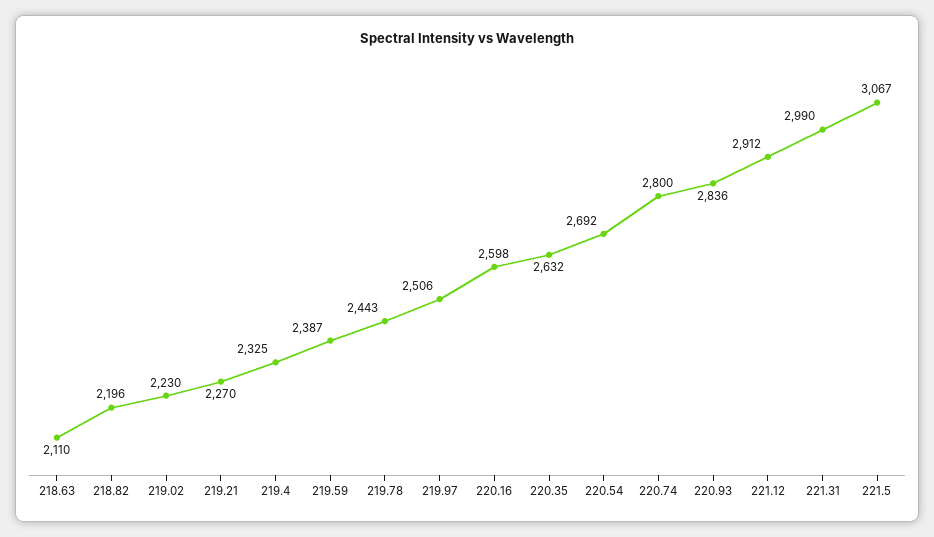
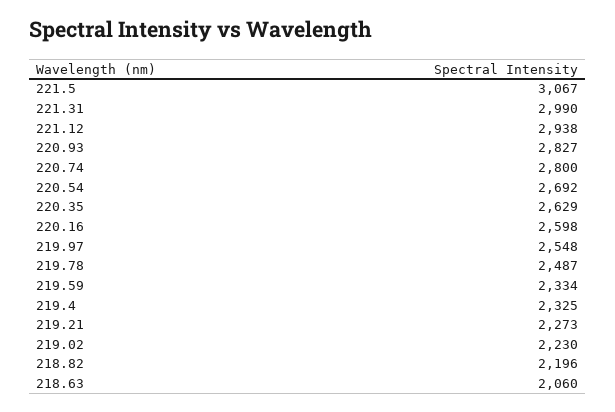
  {
-   "218.63": 2110,
+   "218.63": 2060,
    "218.82": 2196,
    "219.02": 2230,
-   "219.21": 2270,
+   "219.21": 2273,
    "219.4": 2325,
-   "219.59": 2387,
+   "219.59": 2334,
-   "219.78": 2443,
+   "219.78": 2487,
-   "219.97": 2506,
+   "219.97": 2548,
    "220.16": 2598,
-   "220.35": 2632,
+   "220.35": 2629,
    "220.54": 2692,
    "220.74": 2800,
-   "220.93": 2836,
+   "220.93": 2827,
-   "221.12": 2912,
+   "221.12": 2938,
    "221.31": 2990,
    "221.5": 3067
  }

